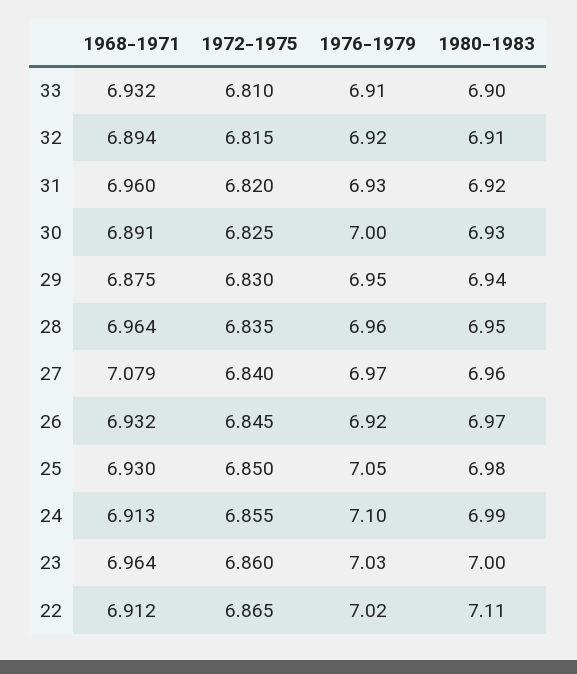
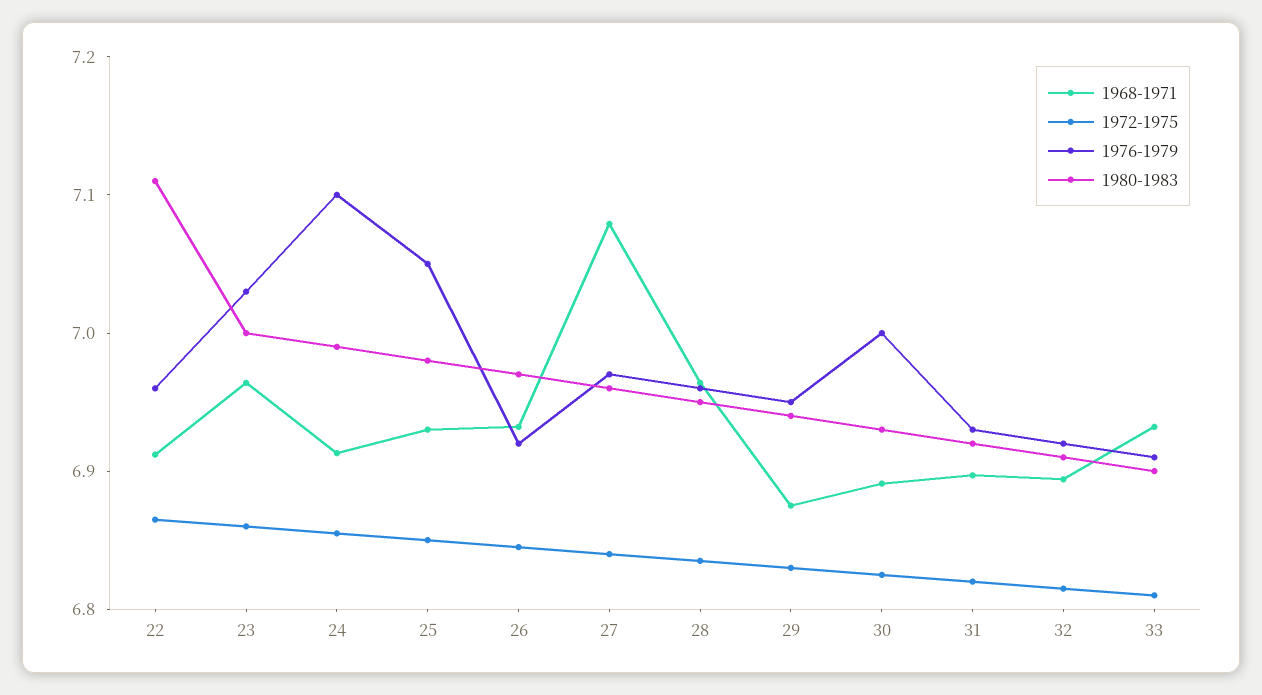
  {
    "1968-1971": {
      "33": 6.932,
      "32": 6.894,
-     "31": 6.96,
+     "31": 6.9,
      "30": 6.891,
      "29": 6.875,
      "28": 6.964,
      "27": 7.079,
      "26": 6.932,
      "25": 6.93,
      "24": 6.913,
      "23": 6.964,
      "22": 6.912
    },
    "1972-1975": {
      "33": 6.81,
      "32": 6.815,
      "31": 6.82,
      "30": 6.825,
      "29": 6.83,
      "28": 6.835,
      "27": 6.84,
      "26": 6.845,
      "25": 6.85,
      "24": 6.855,
      "23": 6.86,
      "22": 6.865
    },
    "1976-1979": {
      "33": 6.91,
      "32": 6.92,
      "31": 6.93,
      "30": 7,
      "29": 6.95,
      "28": 6.96,
      "27": 6.97,
      "26": 6.92,
      "25": 7.05,
      "24": 7.1,
      "23": 7.03,
-     "22": 7.02
+     "22": 6.96
    },
    "1980-1983": {
      "33": 6.9,
      "32": 6.91,
      "31": 6.92,
      "30": 6.93,
      "29": 6.94,
      "28": 6.95,
      "27": 6.96,
      "26": 6.97,
      "25": 6.98,
      "24": 6.99,
      "23": 7,
      "22": 7.11
    }
  }

